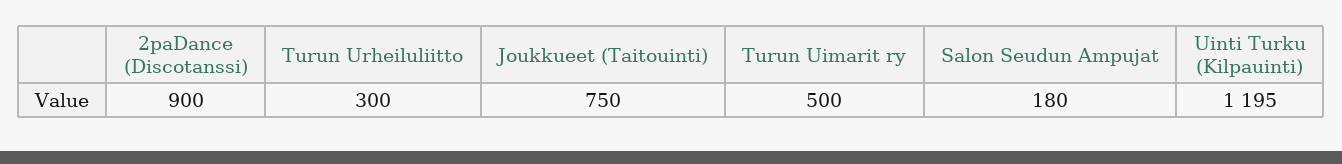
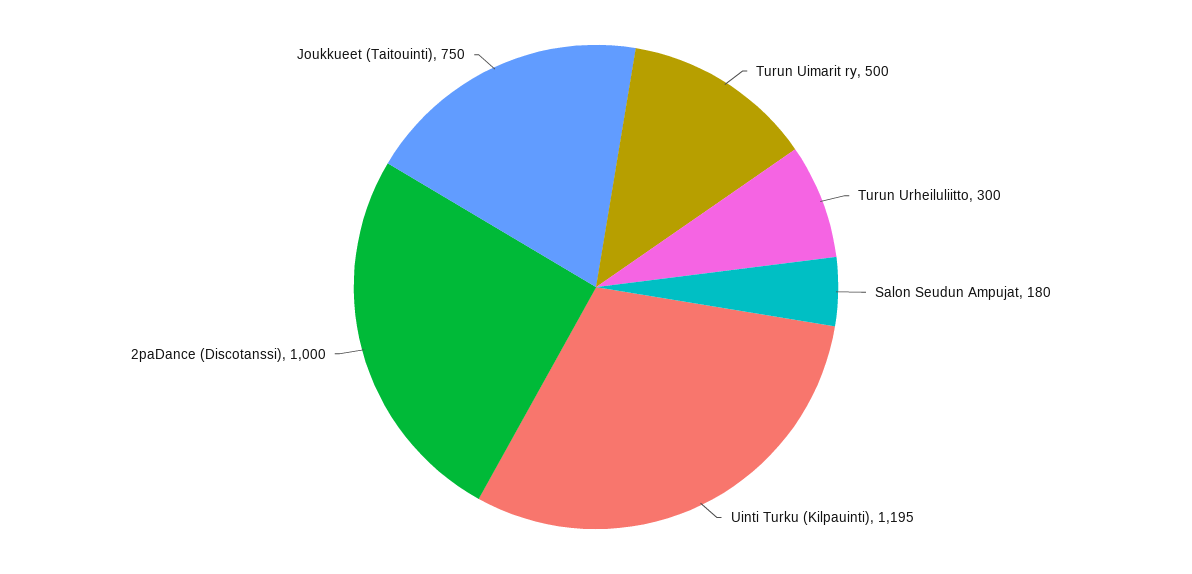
  {
-   "2paDance (Discotanssi)": 900,
+   "2paDance (Discotanssi)": 1000,
    "Turun Urheiluliitto": 300,
    "Joukkueet (Taitouinti)": 750,
    "Turun Uimarit ry": 500,
    "Salon Seudun Ampujat": 180,
    "Uinti Turku (Kilpauinti)": 1195
  }

